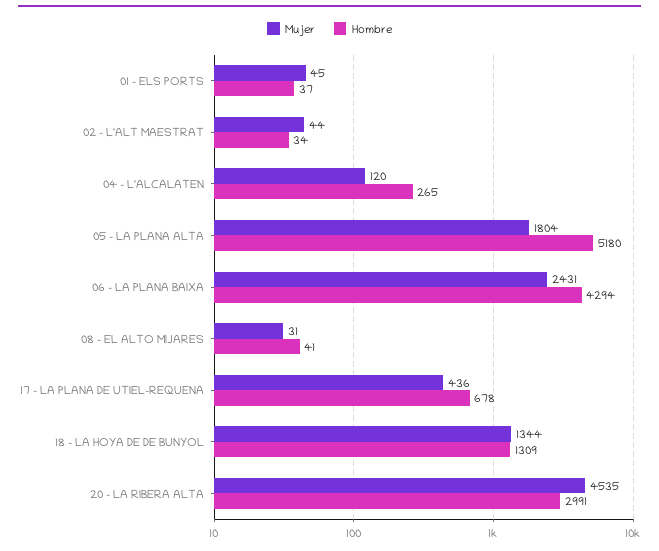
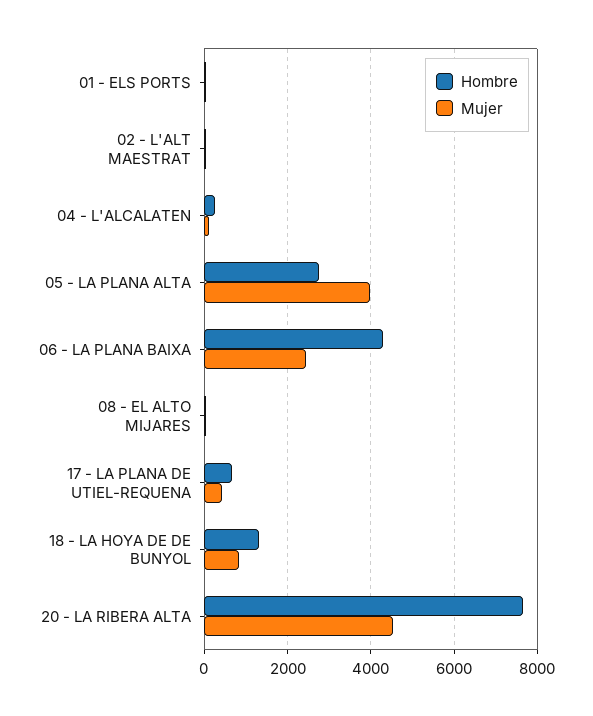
  {
    "Mujer": {
      "01 - ELS PORTS": 45,
      "02 - L'ALT MAESTRAT": 44,
      "04 - L'ALCALATEN": 120,
-     "05 - LA PLANA ALTA": 1804,
+     "05 - LA PLANA ALTA": 4000,
      "06 - LA PLANA BAIXA": 2431,
      "08 - EL ALTO MIJARES": 31,
      "17 - LA PLANA DE UTIEL-REQUENA": 436,
-     "18 - LA HOYA DE DE BUNYOL": 1344,
+     "18 - LA HOYA DE DE BUNYOL": 800,
      "20 - LA RIBERA ALTA": 4535
    },
    "Hombre": {
      "01 - ELS PORTS": 37,
      "02 - L'ALT MAESTRAT": 34,
      "04 - L'ALCALATEN": 265,
-     "05 - LA PLANA ALTA": 5180,
+     "05 - LA PLANA ALTA": 2800,
      "06 - LA PLANA BAIXA": 4294,
      "08 - EL ALTO MIJARES": 41,
      "17 - LA PLANA DE UTIEL-REQUENA": 678,
      "18 - LA HOYA DE DE BUNYOL": 1309,
-     "20 - LA RIBERA ALTA": 2991
+     "20 - LA RIBERA ALTA": 7600
    }
  }

